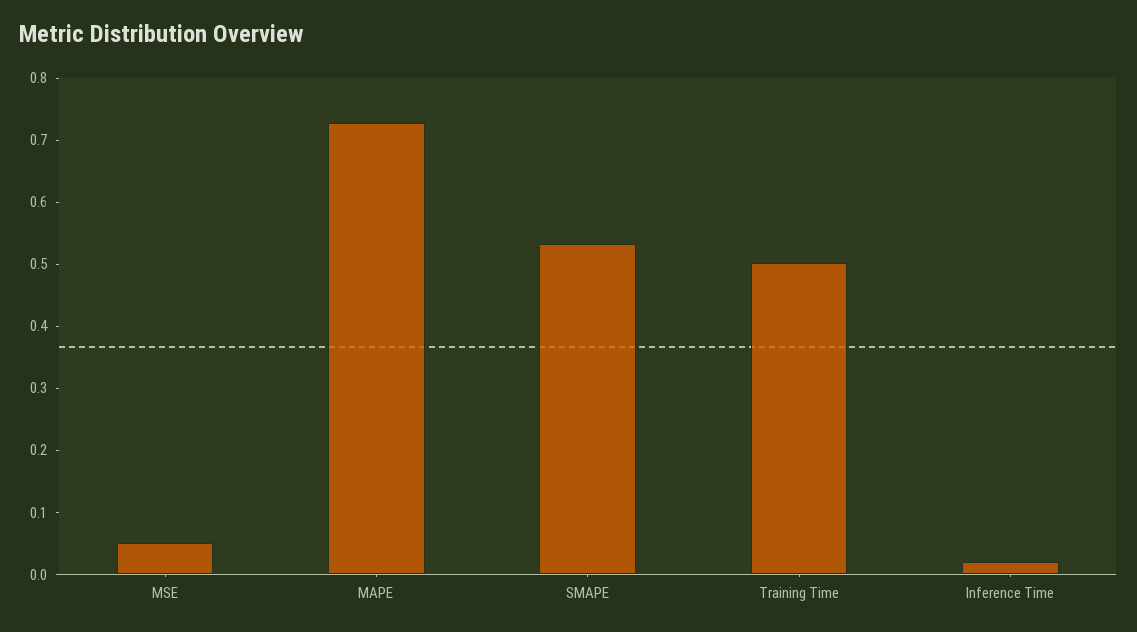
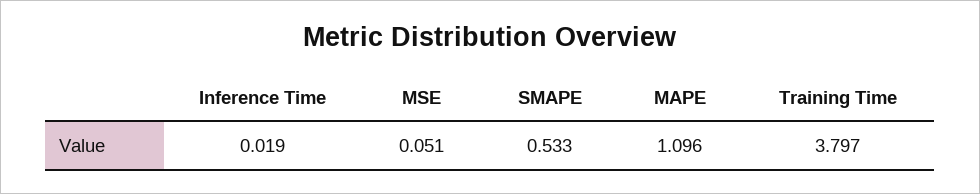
  {
    "MSE": 0.051,
-   "MAPE": 0.72,
+   "MAPE": 1.096,
    "SMAPE": 0.533,
-   "Training Time": 0.5,
+   "Training Time": 3.797,
    "Inference Time": 0.019
  }

